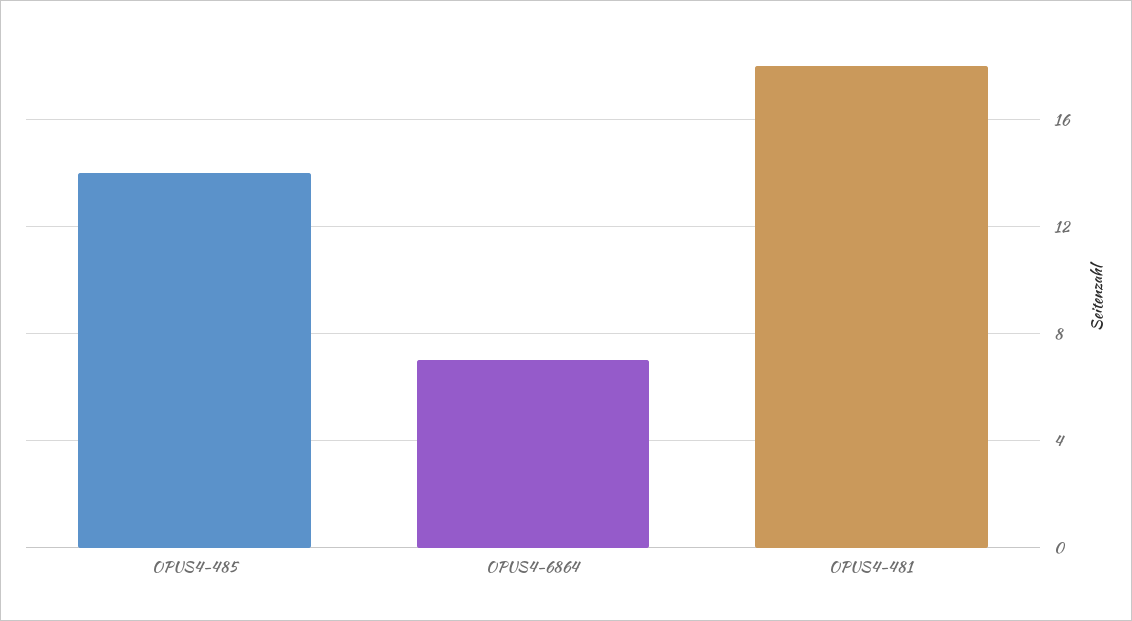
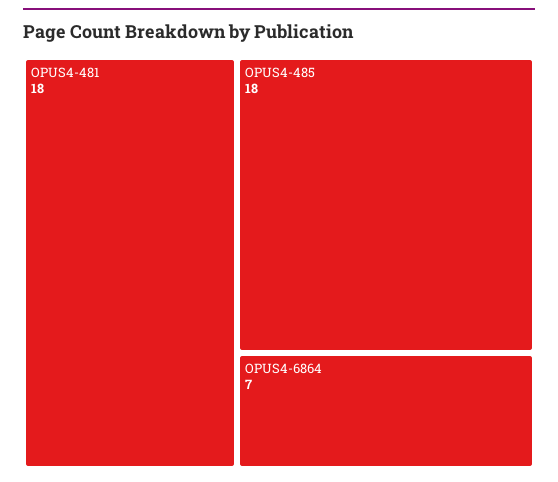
  {
-   "OPUS4-485": 14,
+   "OPUS4-485": 18,
    "OPUS4-6864": 7,
    "OPUS4-481": 18
  }

